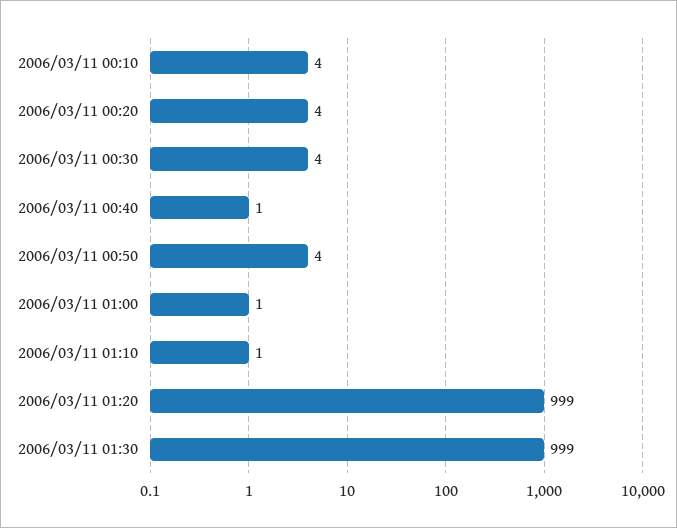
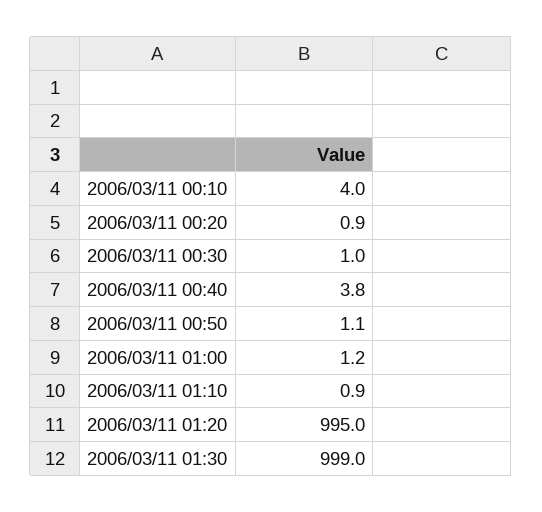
  {
    "2006/03/11 00:10": 4,
-   "2006/03/11 00:20": 4,
+   "2006/03/11 00:20": 0.9,
-   "2006/03/11 00:30": 4,
+   "2006/03/11 00:30": 1,
-   "2006/03/11 00:40": 1,
+   "2006/03/11 00:40": 3.8,
-   "2006/03/11 00:50": 4,
+   "2006/03/11 00:50": 1.1,
    "2006/03/11 01:00": 1.2,
    "2006/03/11 01:10": 0.9,
-   "2006/03/11 01:20": 999,
+   "2006/03/11 01:20": 995,
    "2006/03/11 01:30": 999
  }

